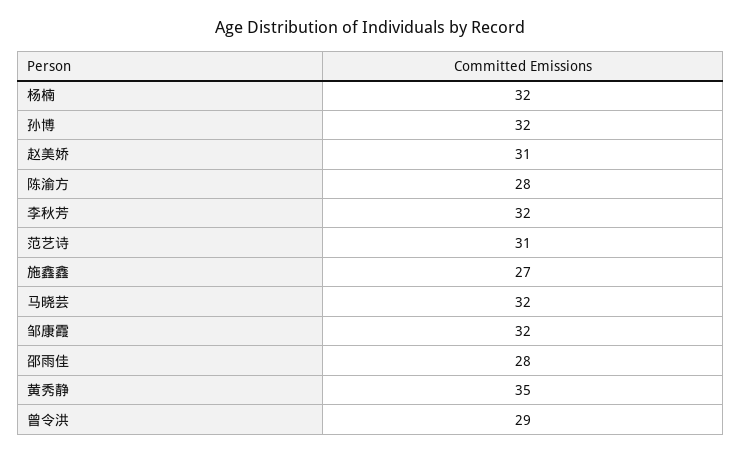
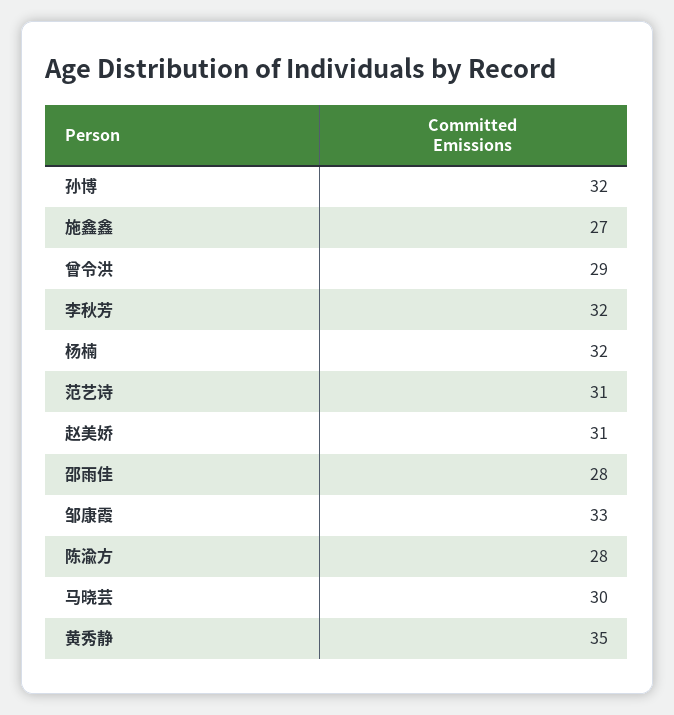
  {
    "杨楠": 32,
    "孙博": 32,
    "赵美娇": 31,
    "陈渝方": 28,
    "李秋芳": 32,
    "范艺诗": 31,
    "施鑫鑫": 27,
-   "马晓芸": 32,
+   "马晓芸": 30,
-   "邹康霞": 32,
+   "邹康霞": 33,
    "邵雨佳": 28,
    "黄秀静": 35,
    "曾令洪": 29
  }

